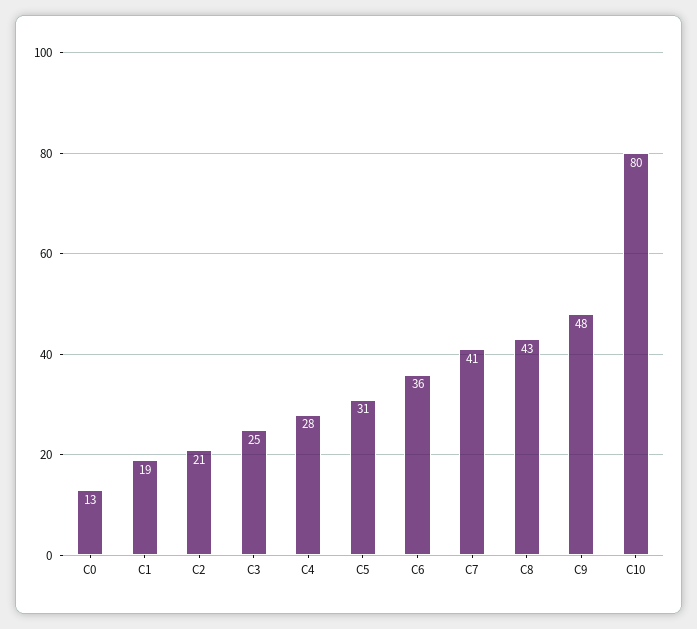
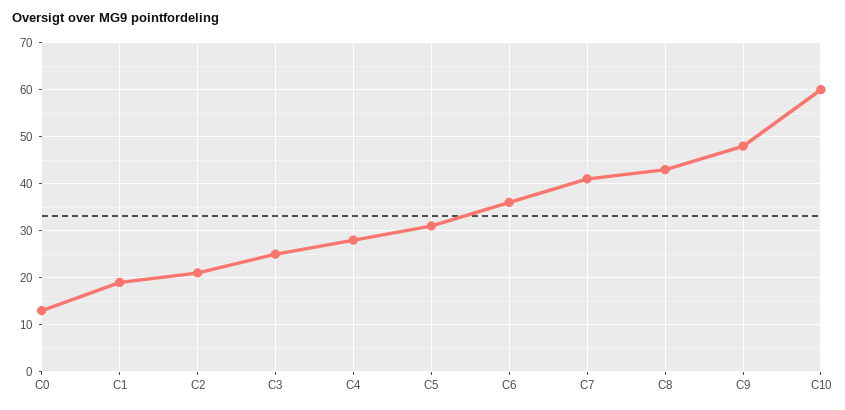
  {
    "C0": 13,
    "C1": 19,
    "C2": 21,
    "C3": 25,
    "C4": 28,
    "C5": 31,
    "C6": 36,
    "C7": 41,
    "C8": 43,
    "C9": 48,
-   "C10": 80
+   "C10": 60
  }

